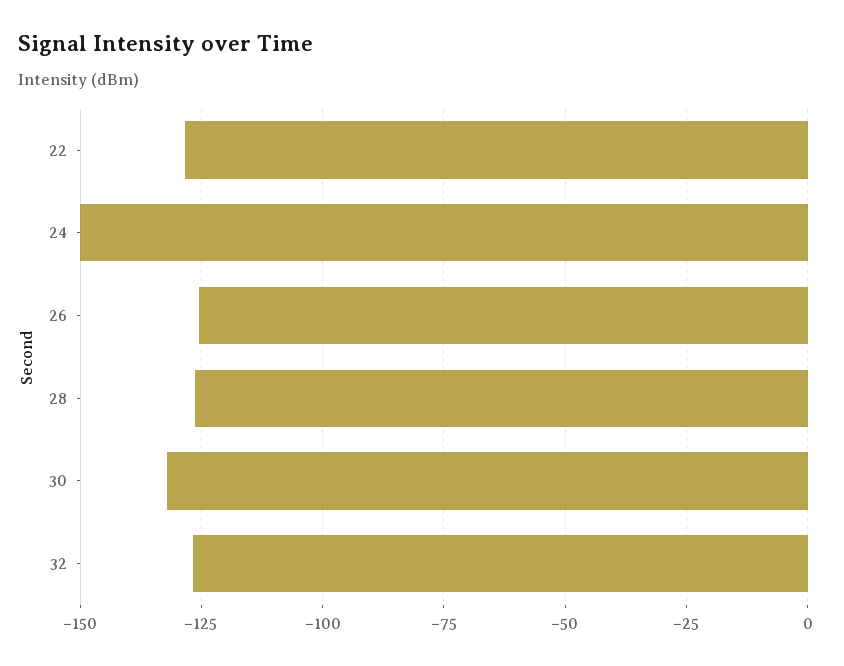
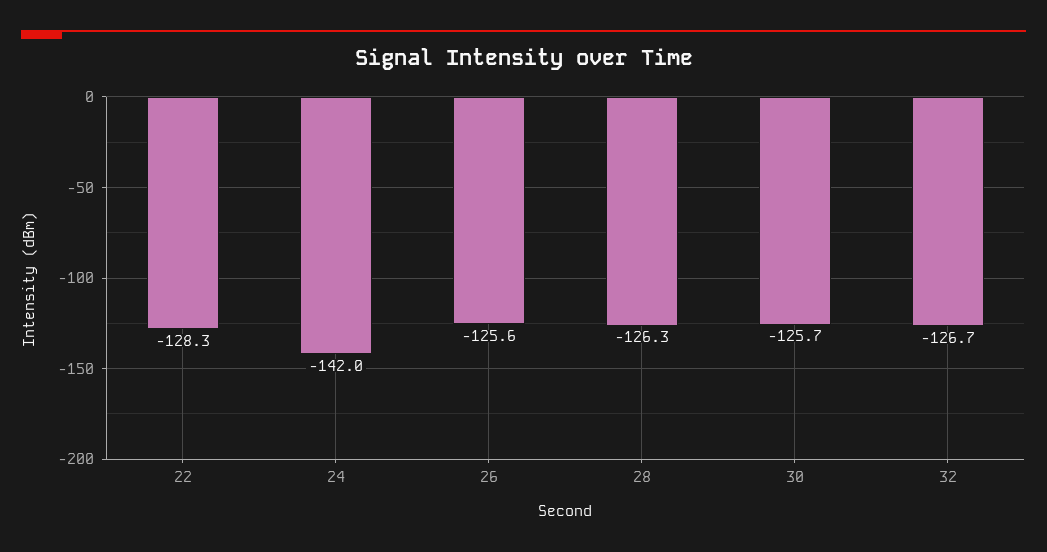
  {
    "22": -128.3,
-   "24": -150,
+   "24": -142,
    "26": -125.6,
    "28": -126.3,
-   "30": -132.5,
+   "30": -125.7,
    "32": -126.7
  }

